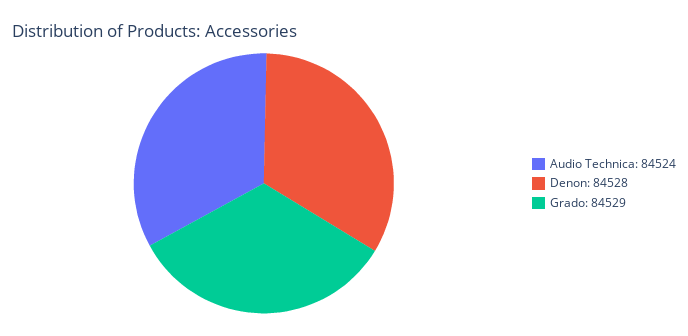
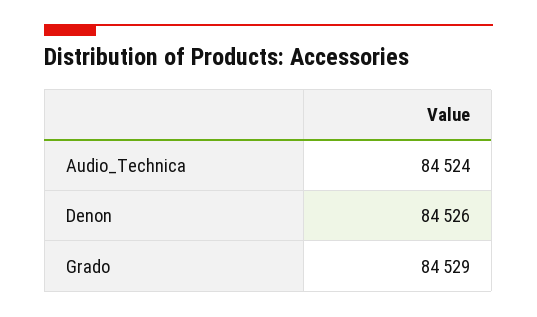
  {
    "Audio Technica": 84524,
-   "Denon": 84528,
+   "Denon": 84526,
    "Grado": 84529
  }

